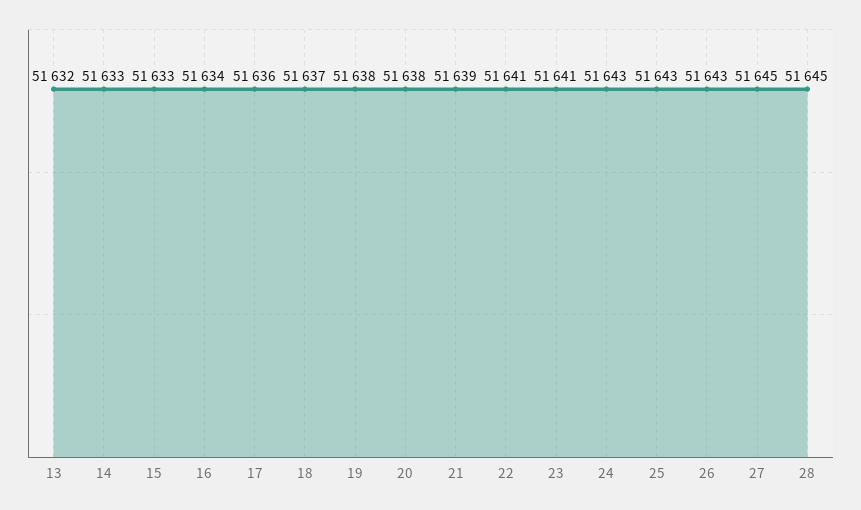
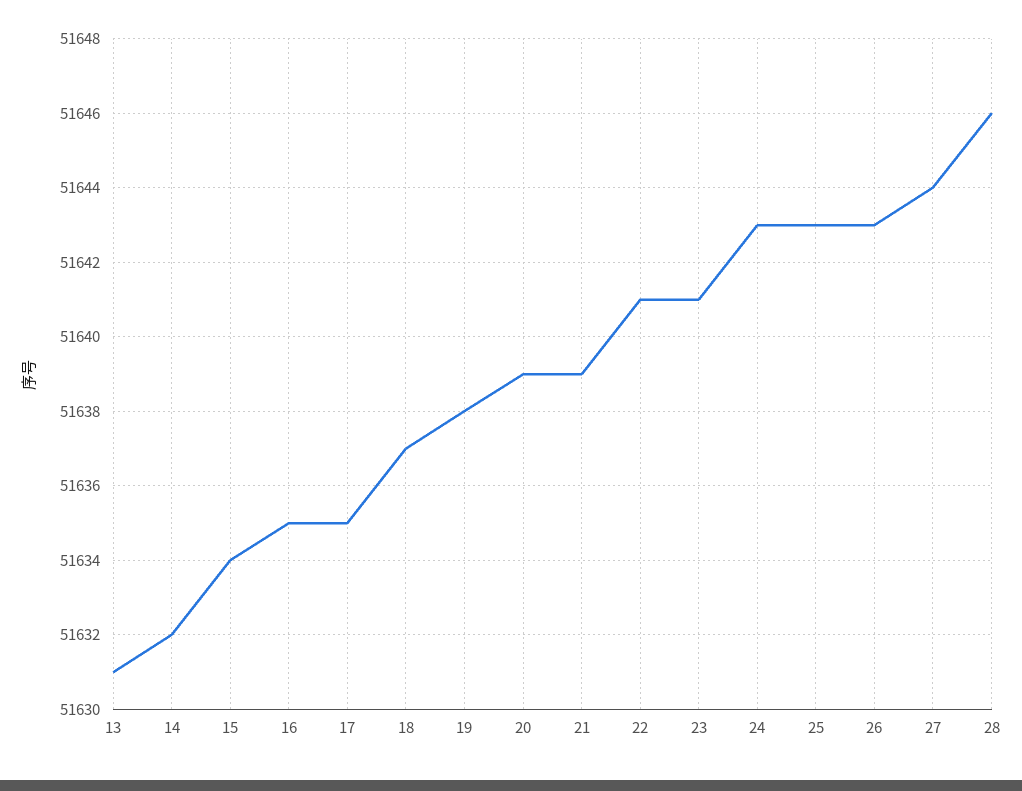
  {
-   "13": 51632,
+   "13": 51631,
-   "14": 51633,
+   "14": 51632,
-   "15": 51633,
+   "15": 51634,
-   "16": 51634,
+   "16": 51635,
-   "17": 51636,
+   "17": 51635,
    "18": 51637,
    "19": 51638,
-   "20": 51638,
+   "20": 51639,
    "21": 51639,
    "22": 51641,
    "23": 51641,
    "24": 51643,
    "25": 51643,
    "26": 51643,
-   "27": 51645,
+   "27": 51644,
-   "28": 51645
+   "28": 51646
  }

